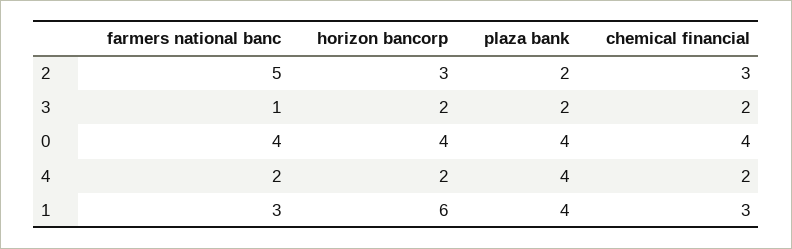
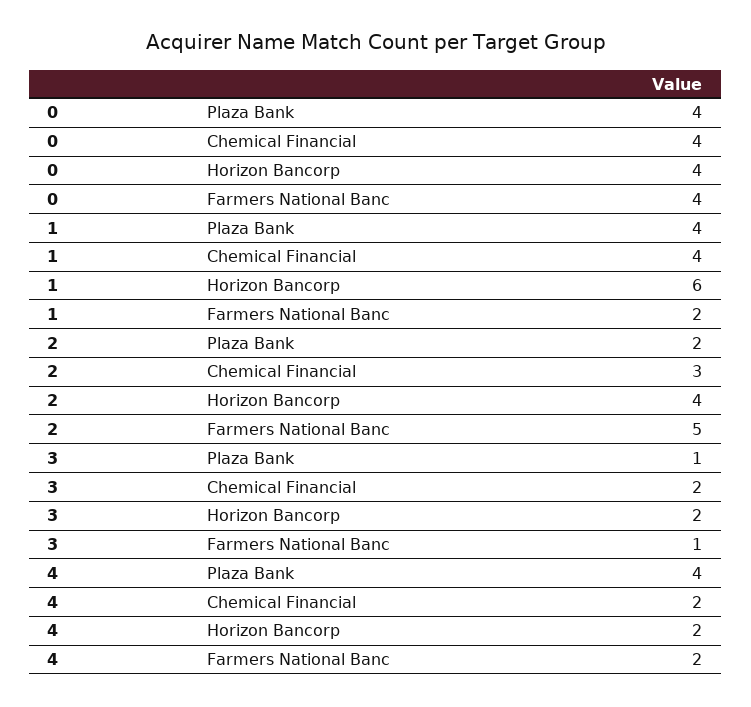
  {
    "farmers national banc": {
      "2": 5,
      "3": 1,
      "0": 4,
      "4": 2,
-     "1": 3
+     "1": 2
    },
    "horizon bancorp": {
-     "2": 3,
+     "2": 4,
      "3": 2,
      "0": 4,
      "4": 2,
      "1": 6
    },
    "plaza bank": {
      "2": 2,
-     "3": 2,
+     "3": 1,
      "0": 4,
      "4": 4,
      "1": 4
    },
    "chemical financial": {
      "2": 3,
      "3": 2,
      "0": 4,
      "4": 2,
-     "1": 3
+     "1": 4
    }
  }

